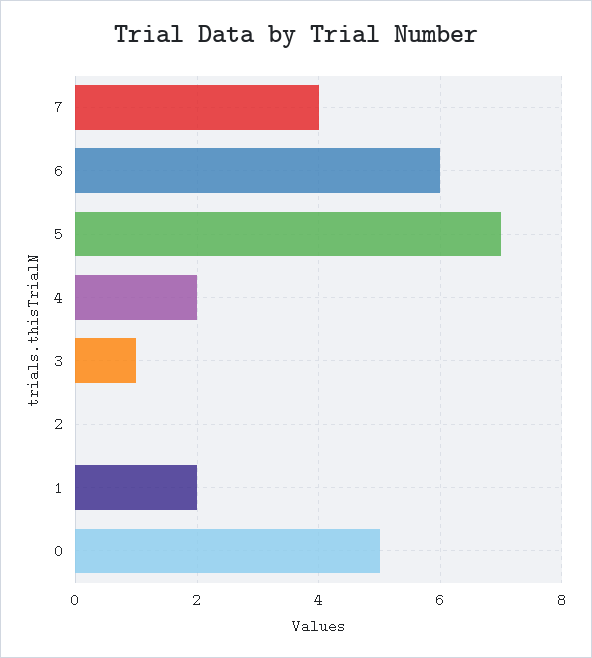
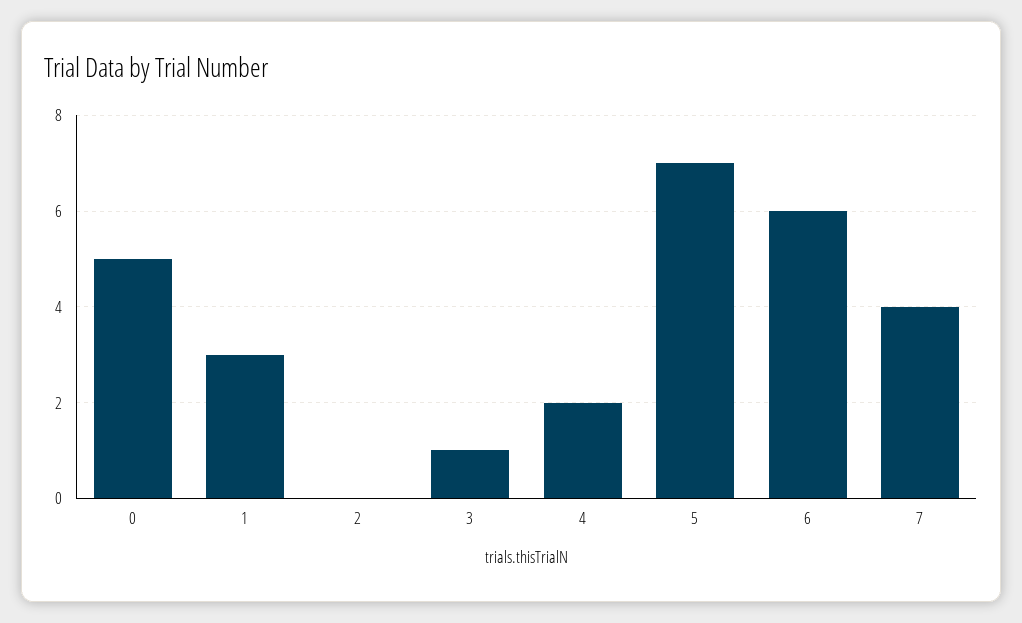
  {
    "7": 4,
    "6": 6,
    "5": 7,
    "4": 2,
    "3": 1,
    "2": 0,
-   "1": 2,
+   "1": 3,
    "0": 5
  }

